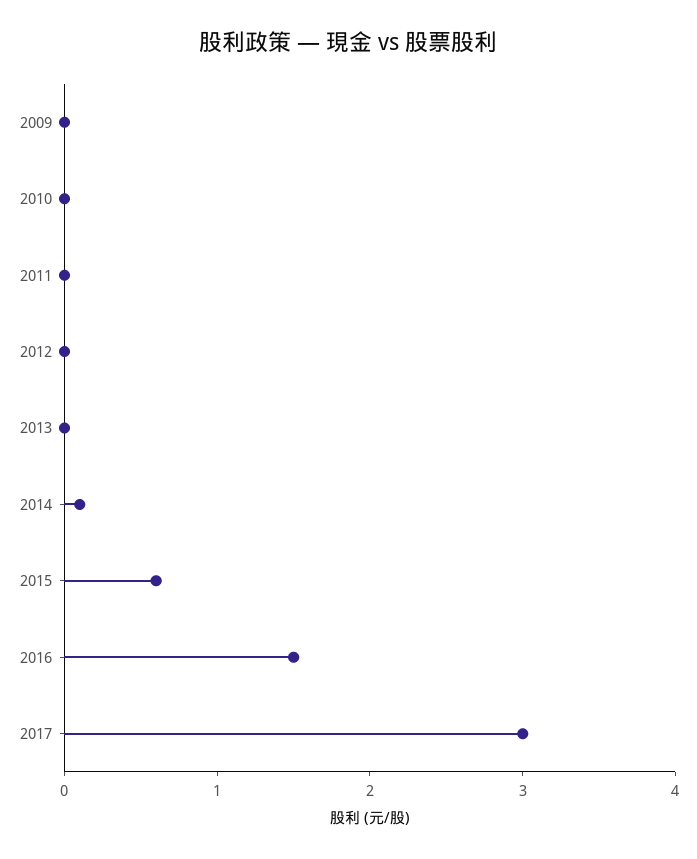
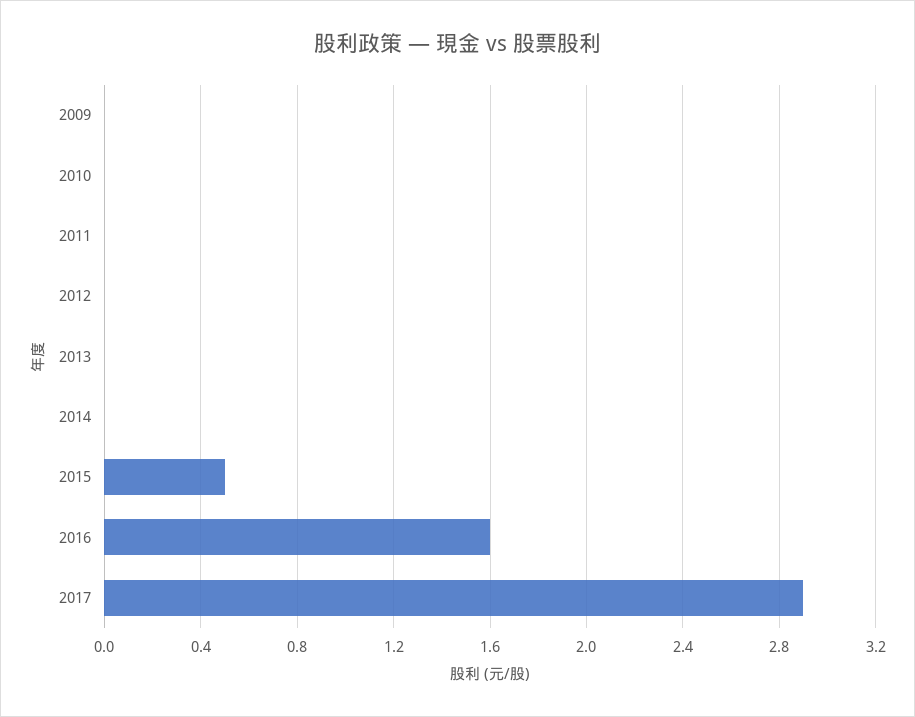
  {
    "2009": 0,
    "2010": 0,
    "2011": 0,
    "2012": 0,
    "2013": 0,
-   "2014": 0.1,
+   "2014": 0,
-   "2015": 0.6,
+   "2015": 0.5,
-   "2016": 1.5,
+   "2016": 1.6,
-   "2017": 3
+   "2017": 2.9
  }

